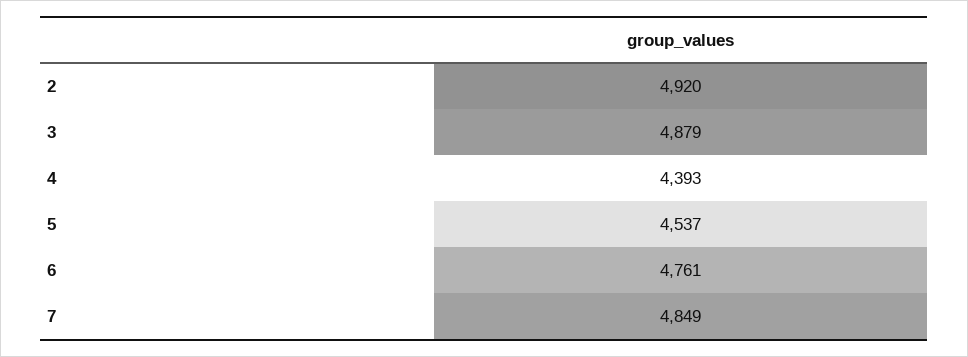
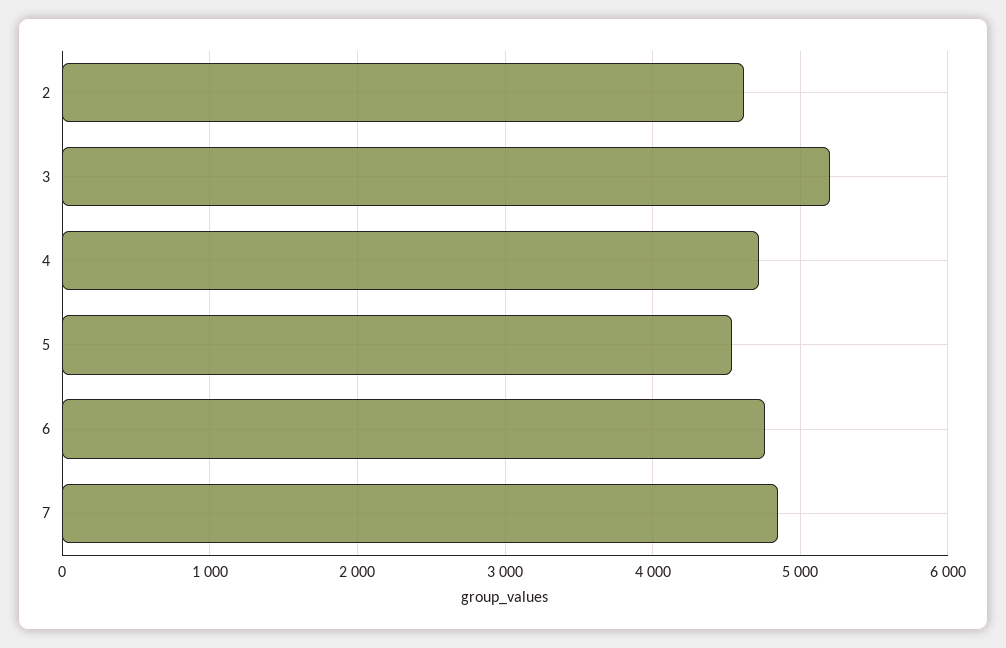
  {
-   "2": 4920,
+   "2": 4600,
-   "3": 4879,
+   "3": 5200,
-   "4": 4393,
+   "4": 4700,
    "5": 4537,
    "6": 4761,
    "7": 4849
  }

